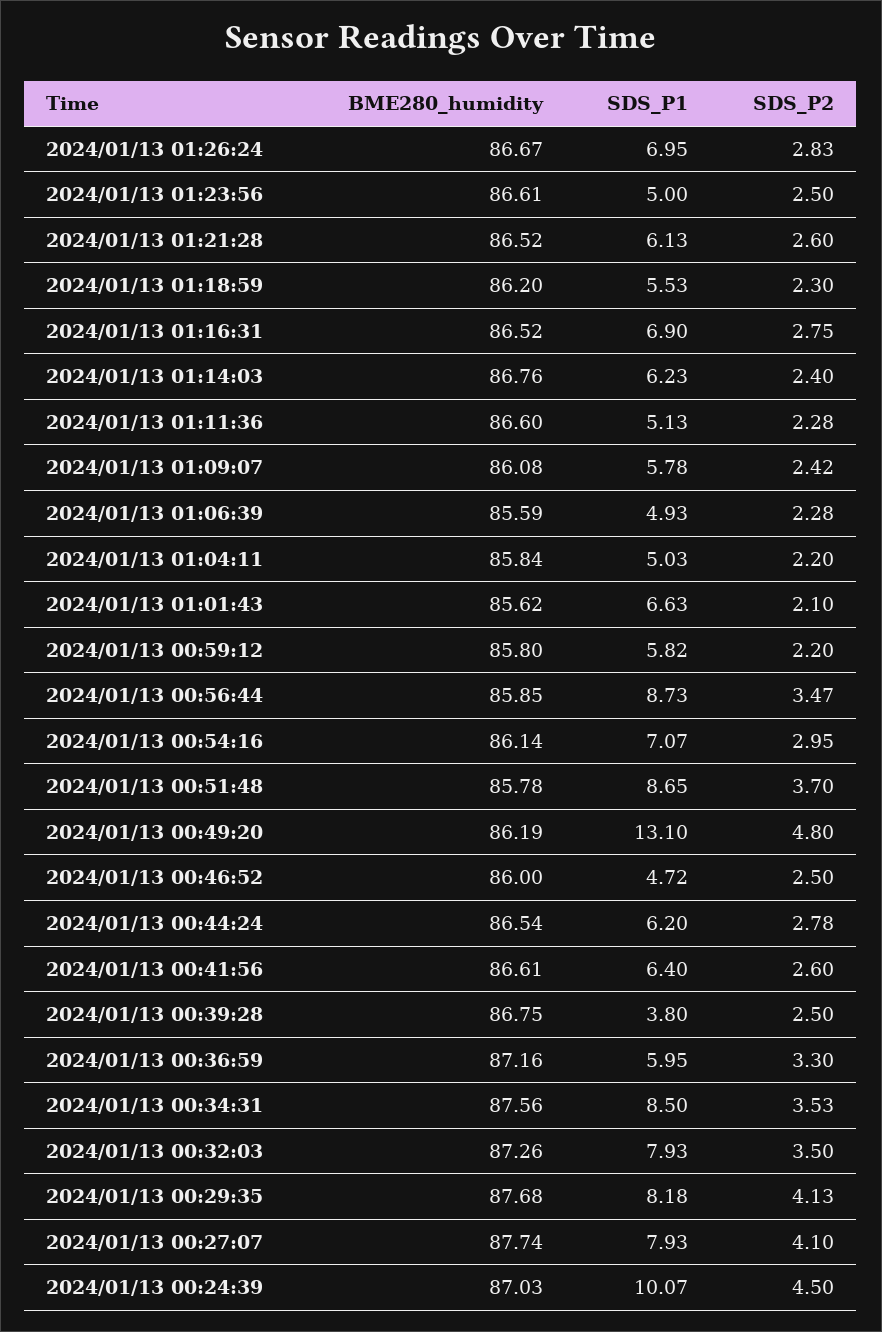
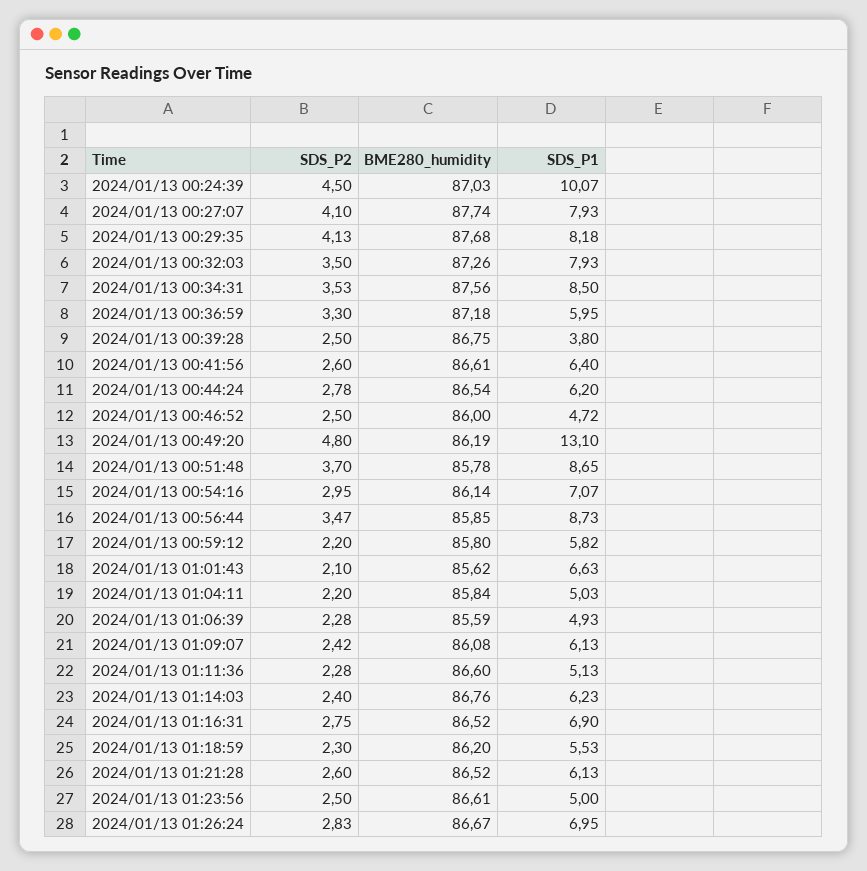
  {
    "BME280_humidity": {
      "2024/01/13 01:26:24": 86.67,
      "2024/01/13 01:23:56": 86.61,
      "2024/01/13 01:21:28": 86.52,
      "2024/01/13 01:18:59": 86.2,
      "2024/01/13 01:16:31": 86.52,
      "2024/01/13 01:14:03": 86.76,
      "2024/01/13 01:11:36": 86.6,
      "2024/01/13 01:09:07": 86.08,
      "2024/01/13 01:06:39": 85.59,
      "2024/01/13 01:04:11": 85.84,
      "2024/01/13 01:01:43": 85.62,
      "2024/01/13 00:59:12": 85.8,
      "2024/01/13 00:56:44": 85.85,
      "2024/01/13 00:54:16": 86.14,
      "2024/01/13 00:51:48": 85.78,
      "2024/01/13 00:49:20": 86.19,
      "2024/01/13 00:46:52": 86,
      "2024/01/13 00:44:24": 86.54,
      "2024/01/13 00:41:56": 86.61,
      "2024/01/13 00:39:28": 86.75,
-     "2024/01/13 00:36:59": 87.16,
+     "2024/01/13 00:36:59": 87.18,
      "2024/01/13 00:34:31": 87.56,
      "2024/01/13 00:32:03": 87.26,
      "2024/01/13 00:29:35": 87.68,
      "2024/01/13 00:27:07": 87.74,
      "2024/01/13 00:24:39": 87.03
    },
    "SDS_P1": {
      "2024/01/13 01:26:24": 6.95,
      "2024/01/13 01:23:56": 5,
      "2024/01/13 01:21:28": 6.13,
      "2024/01/13 01:18:59": 5.53,
      "2024/01/13 01:16:31": 6.9,
      "2024/01/13 01:14:03": 6.23,
      "2024/01/13 01:11:36": 5.13,
-     "2024/01/13 01:09:07": 5.78,
+     "2024/01/13 01:09:07": 6.13,
      "2024/01/13 01:06:39": 4.93,
      "2024/01/13 01:04:11": 5.03,
      "2024/01/13 01:01:43": 6.63,
      "2024/01/13 00:59:12": 5.82,
      "2024/01/13 00:56:44": 8.73,
      "2024/01/13 00:54:16": 7.07,
      "2024/01/13 00:51:48": 8.65,
      "2024/01/13 00:49:20": 13.1,
      "2024/01/13 00:46:52": 4.72,
      "2024/01/13 00:44:24": 6.2,
      "2024/01/13 00:41:56": 6.4,
      "2024/01/13 00:39:28": 3.8,
      "2024/01/13 00:36:59": 5.95,
      "2024/01/13 00:34:31": 8.5,
      "2024/01/13 00:32:03": 7.93,
      "2024/01/13 00:29:35": 8.18,
      "2024/01/13 00:27:07": 7.93,
      "2024/01/13 00:24:39": 10.07
    },
    "SDS_P2": {
      "2024/01/13 01:26:24": 2.83,
      "2024/01/13 01:23:56": 2.5,
      "2024/01/13 01:21:28": 2.6,
      "2024/01/13 01:18:59": 2.3,
      "2024/01/13 01:16:31": 2.75,
      "2024/01/13 01:14:03": 2.4,
      "2024/01/13 01:11:36": 2.28,
      "2024/01/13 01:09:07": 2.42,
      "2024/01/13 01:06:39": 2.28,
      "2024/01/13 01:04:11": 2.2,
      "2024/01/13 01:01:43": 2.1,
      "2024/01/13 00:59:12": 2.2,
      "2024/01/13 00:56:44": 3.47,
      "2024/01/13 00:54:16": 2.95,
      "2024/01/13 00:51:48": 3.7,
      "2024/01/13 00:49:20": 4.8,
      "2024/01/13 00:46:52": 2.5,
      "2024/01/13 00:44:24": 2.78,
      "2024/01/13 00:41:56": 2.6,
      "2024/01/13 00:39:28": 2.5,
      "2024/01/13 00:36:59": 3.3,
      "2024/01/13 00:34:31": 3.53,
      "2024/01/13 00:32:03": 3.5,
      "2024/01/13 00:29:35": 4.13,
      "2024/01/13 00:27:07": 4.1,
      "2024/01/13 00:24:39": 4.5
    }
  }

